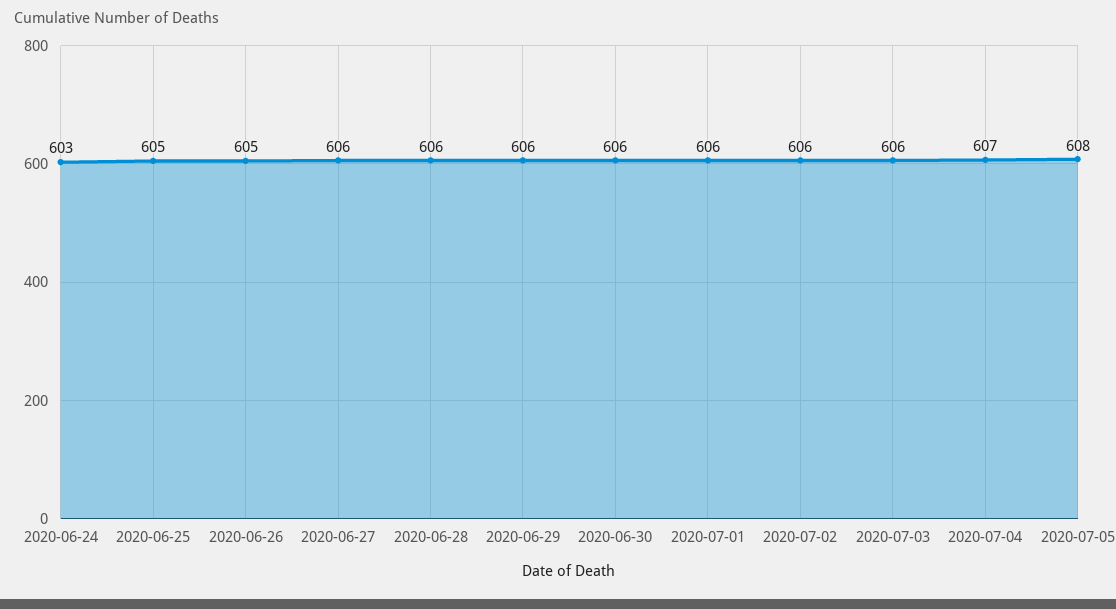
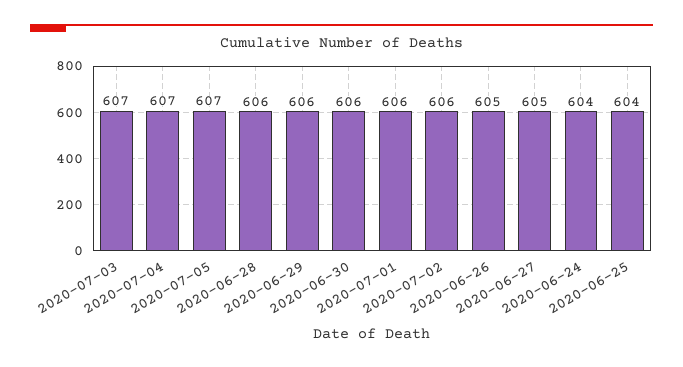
  {
-   "2020-06-24": 603,
+   "2020-06-24": 604,
-   "2020-06-25": 605,
+   "2020-06-25": 604,
    "2020-06-26": 605,
-   "2020-06-27": 606,
+   "2020-06-27": 605,
    "2020-06-28": 606,
    "2020-06-29": 606,
    "2020-06-30": 606,
    "2020-07-01": 606,
    "2020-07-02": 606,
-   "2020-07-03": 606,
+   "2020-07-03": 607,
    "2020-07-04": 607,
-   "2020-07-05": 608
+   "2020-07-05": 607
  }

